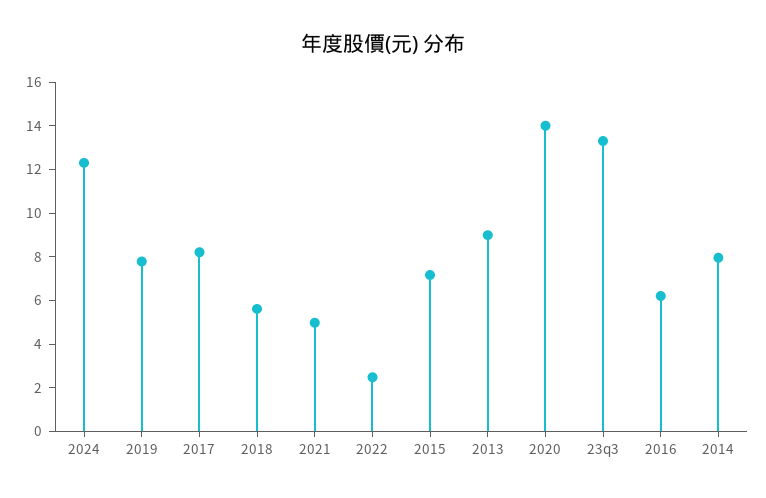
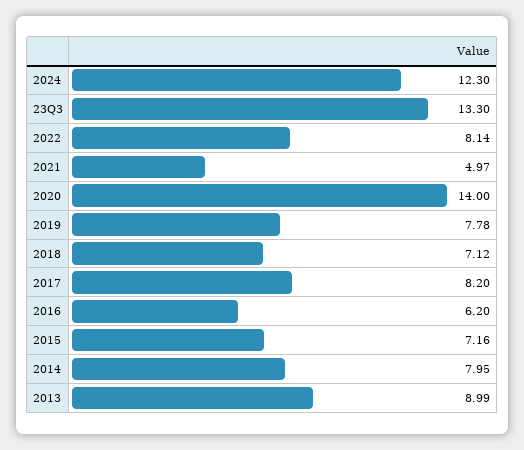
  {
    "2024": 12.3,
    "2019": 7.78,
    "2017": 8.2,
-   "2018": 5.5,
+   "2018": 7.12,
    "2021": 4.97,
-   "2022": 2.5,
+   "2022": 8.14,
    "2015": 7.16,
    "2013": 8.99,
    "2020": 14,
    "23q3": 13.3,
    "2016": 6.2,
    "2014": 7.95
  }

